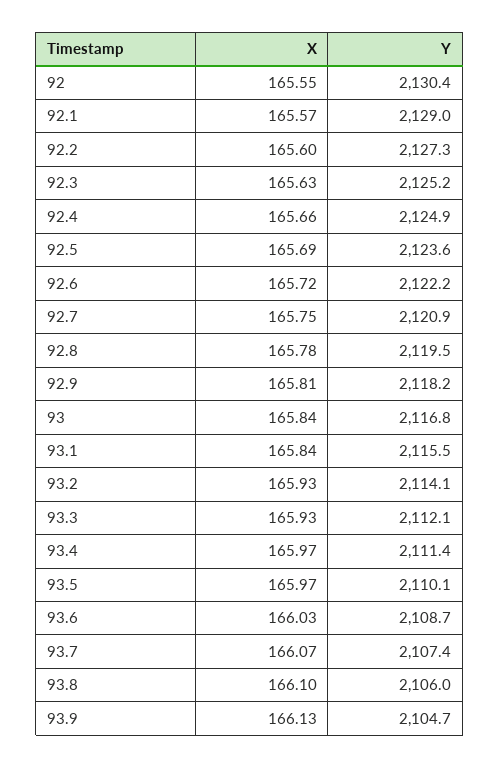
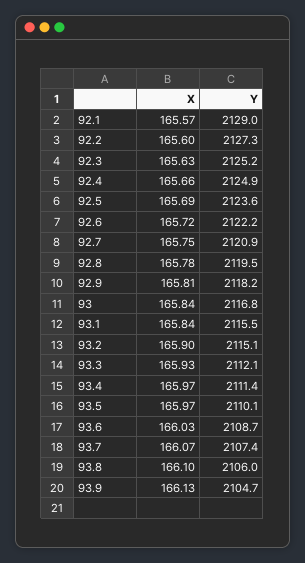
  {
    "X": {
-     "92": 165.55,
      "92.1": 165.57,
      "92.2": 165.6,
      "92.3": 165.63,
      "92.4": 165.66,
      "92.5": 165.69,
      "92.6": 165.72,
      "92.7": 165.75,
      "92.8": 165.78,
      "92.9": 165.81,
      "93": 165.84,
      "93.1": 165.84,
-     "93.2": 165.93,
+     "93.2": 165.9,
      "93.3": 165.93,
      "93.4": 165.97,
      "93.5": 165.97,
      "93.6": 166.03,
      "93.7": 166.07,
      "93.8": 166.1,
      "93.9": 166.13
    },
    "Y": {
-     "92": 2130.4,
      "92.1": 2129,
      "92.2": 2127.3,
      "92.3": 2125.2,
      "92.4": 2124.9,
      "92.5": 2123.6,
      "92.6": 2122.2,
      "92.7": 2120.9,
      "92.8": 2119.5,
      "92.9": 2118.2,
      "93": 2116.8,
      "93.1": 2115.5,
-     "93.2": 2114.1,
+     "93.2": 2115.1,
      "93.3": 2112.1,
      "93.4": 2111.4,
      "93.5": 2110.1,
      "93.6": 2108.7,
      "93.7": 2107.4,
      "93.8": 2106,
      "93.9": 2104.7
    }
  }

